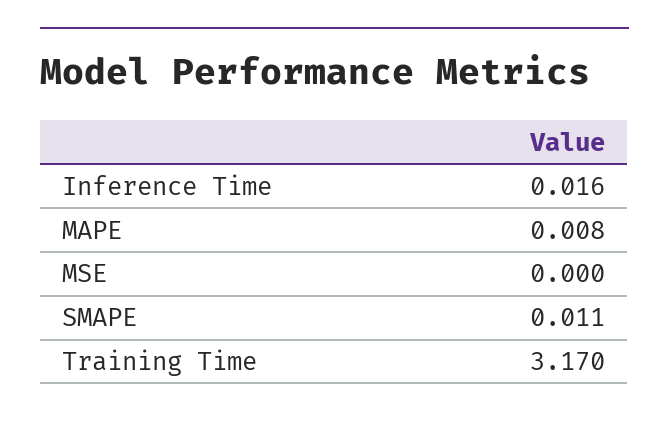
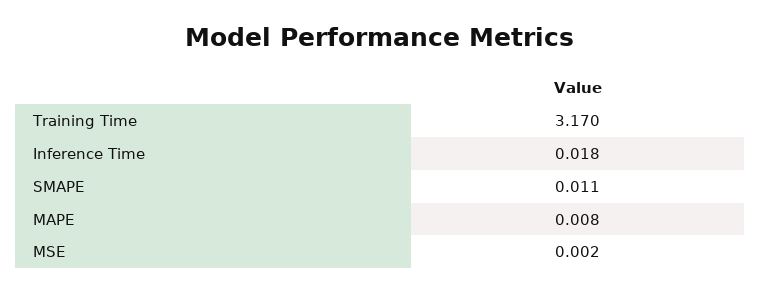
  {
-   "Inference Time": 0.016,
+   "Inference Time": 0.018,
    "MAPE": 0.008,
-   "MSE": 0,
+   "MSE": 0.002,
    "SMAPE": 0.011,
    "Training Time": 3.17
  }

